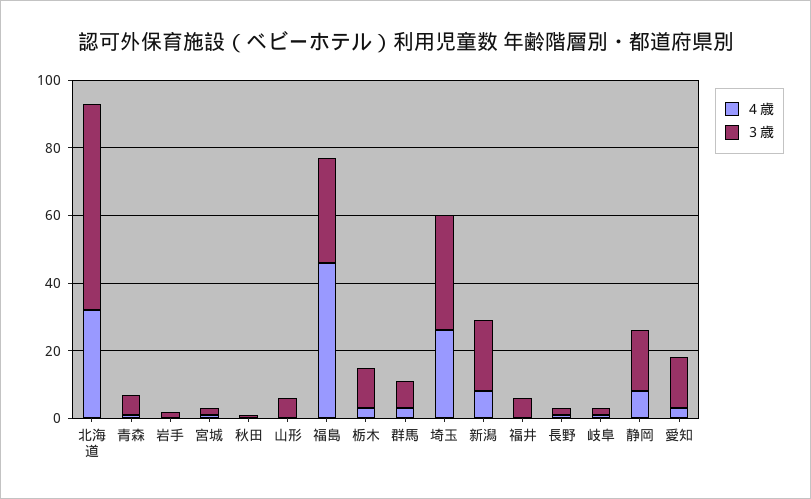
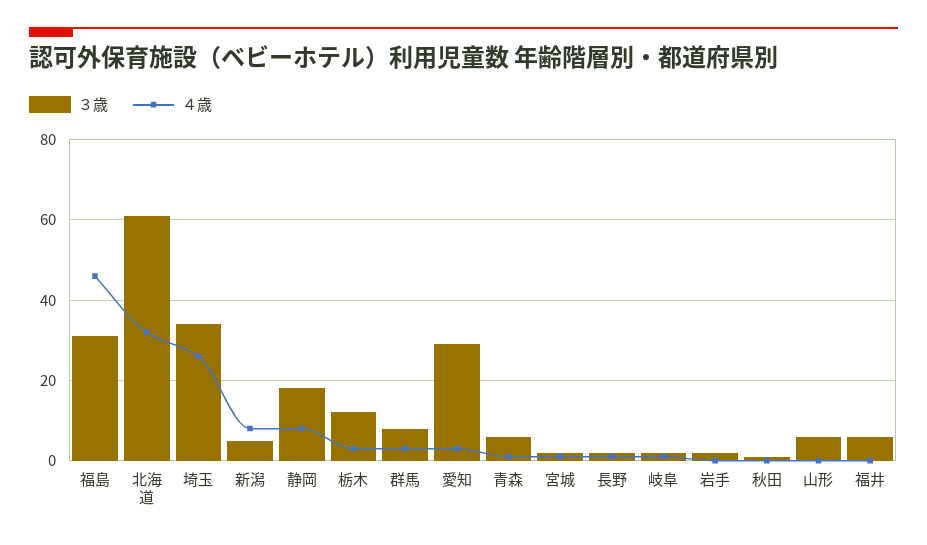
  {
    "４歳": {
      "北海道": 30,
      "青森": 0,
      "岩手": 0,
      "宮城": 0,
      "秋田": 0,
      "山形": 0,
      "福島": 45,
      "栃木": 5,
      "群馬": 5,
      "埼玉": 25,
      "新潟": 10,
      "福井": 0,
      "長野": 0,
      "岐阜": 0,
      "静岡": 10,
      "愛知": 5
    },
    "３歳": {
      "北海道": 60,
      "青森": 5,
      "岩手": 0,
      "宮城": 0,
      "秋田": 0,
      "山形": 5,
      "福島": 30,
      "栃木": 10,
      "群馬": 10,
      "埼玉": 35,
-     "新潟": 20,
+     "新潟": 5,
      "福井": 5,
      "長野": 0,
      "岐阜": 0,
      "静岡": 20,
-     "愛知": 15
+     "愛知": 30
    }
  }

